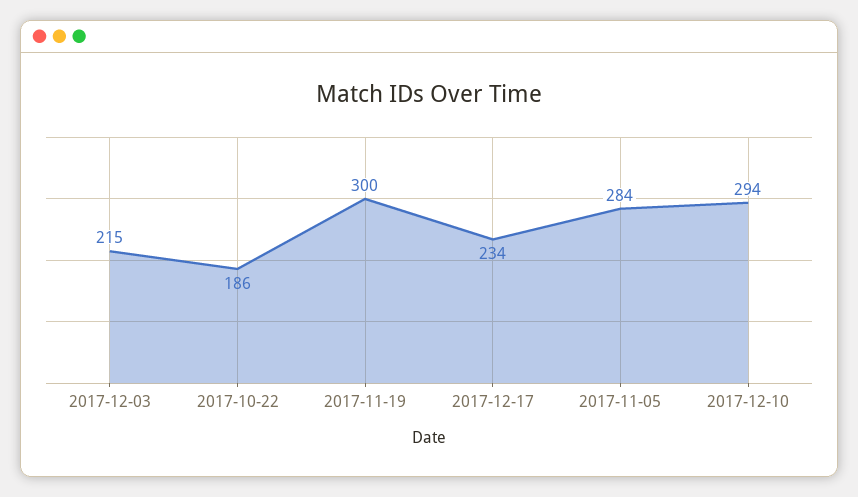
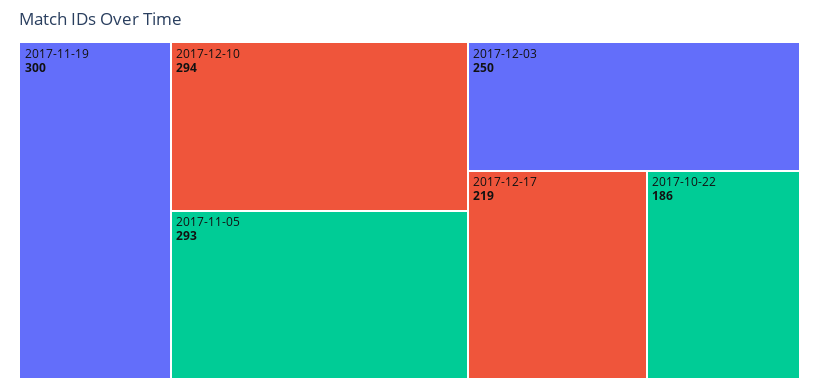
  {
-   "2017-12-03": 215,
+   "2017-12-03": 250,
    "2017-10-22": 186,
    "2017-11-19": 300,
-   "2017-12-17": 234,
+   "2017-12-17": 219,
-   "2017-11-05": 284,
+   "2017-11-05": 293,
    "2017-12-10": 294
  }

